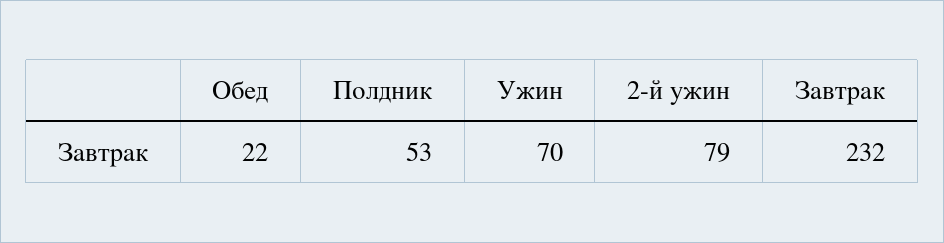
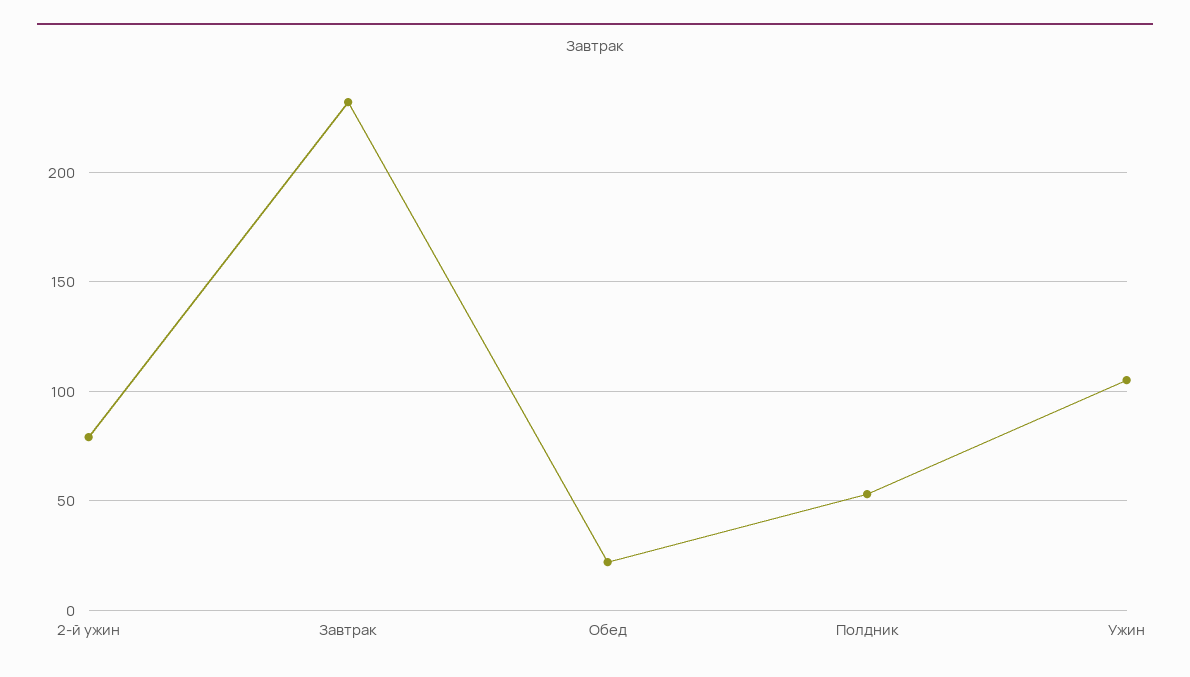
  {
    "Обед": 22,
    "Полдник": 53,
-   "Ужин": 70,
+   "Ужин": 105,
    "2-й ужин": 79,
    "Завтрак": 232
  }

